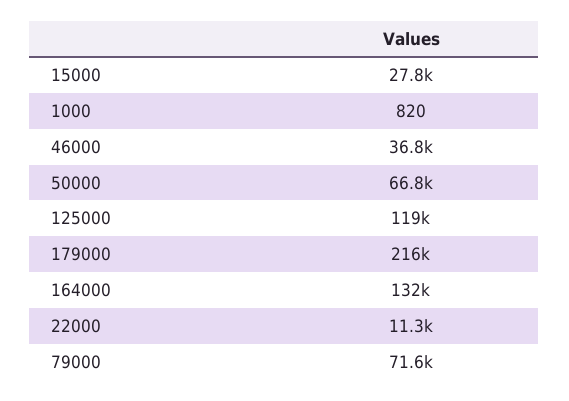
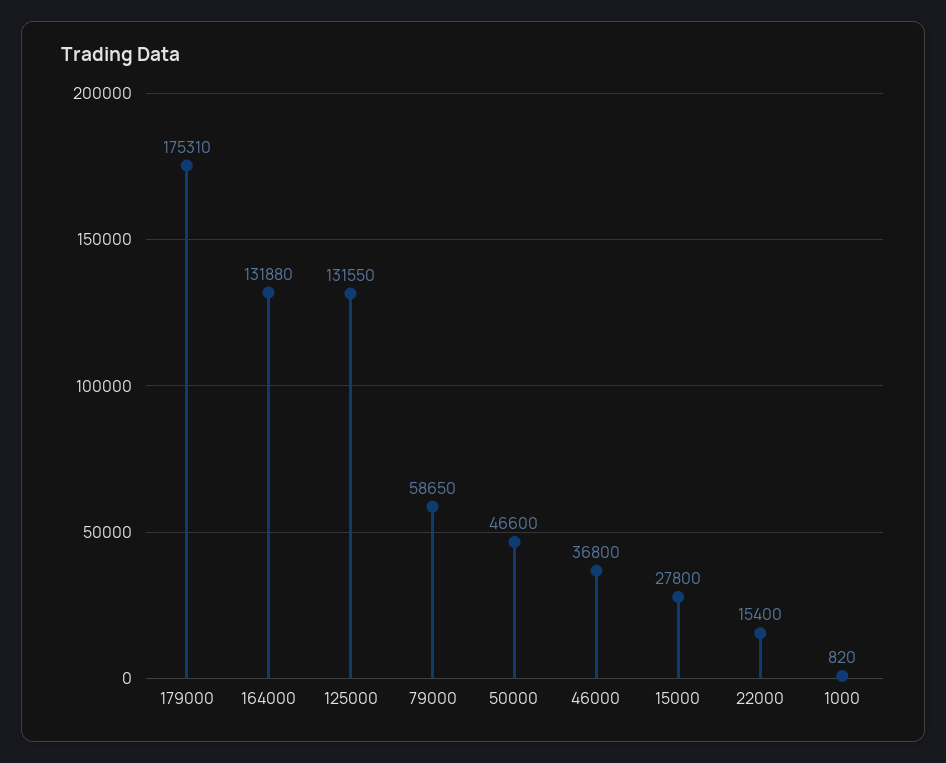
  {
    "15000": 27800,
    "1000": 820,
    "46000": 36800,
-   "50000": 66800,
+   "50000": 46600,
-   "125000": 119000,
+   "125000": 131550,
-   "179000": 216000,
+   "179000": 175310,
    "164000": 131880,
-   "22000": 11300,
+   "22000": 15400,
-   "79000": 71600
+   "79000": 58650
  }

